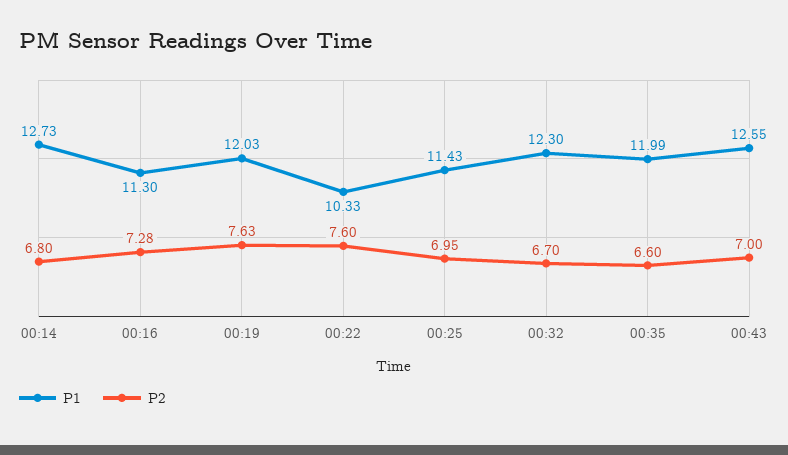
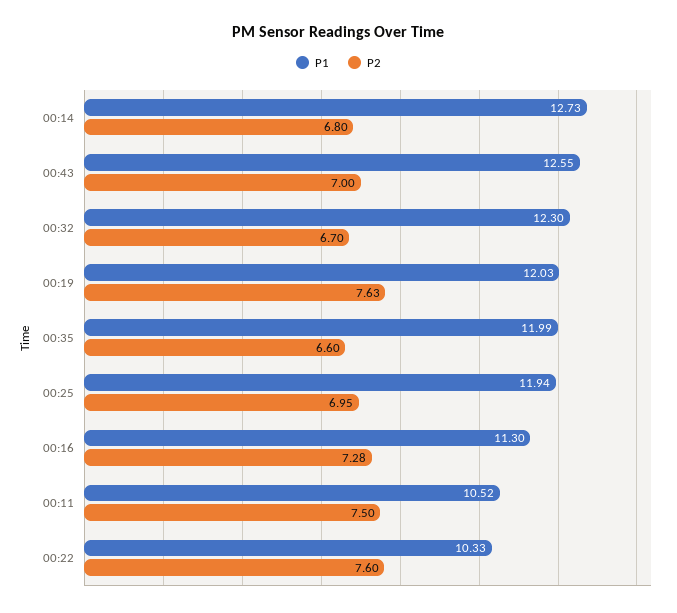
  {
    "P1": {
      "00:14": 12.73,
      "00:16": 11.3,
      "00:19": 12.03,
      "00:22": 10.33,
-     "00:25": 11.43,
+     "00:25": 11.94,
      "00:32": 12.3,
      "00:35": 11.99,
-     "00:43": 12.55
+     "00:43": 12.55,
+     "00:11": 10.52
    },
    "P2": {
      "00:14": 6.8,
      "00:16": 7.28,
      "00:19": 7.63,
      "00:22": 7.6,
      "00:25": 6.95,
      "00:32": 6.7,
      "00:35": 6.6,
-     "00:43": 7
+     "00:43": 7,
+     "00:11": 7.5
    }
  }

